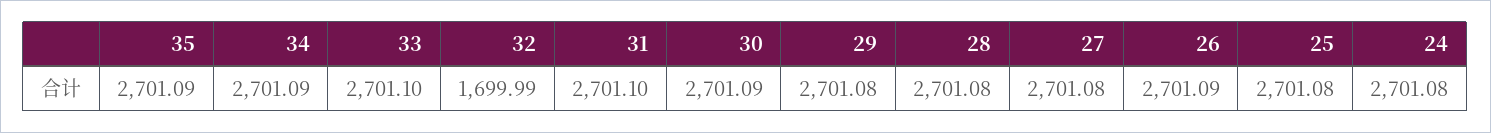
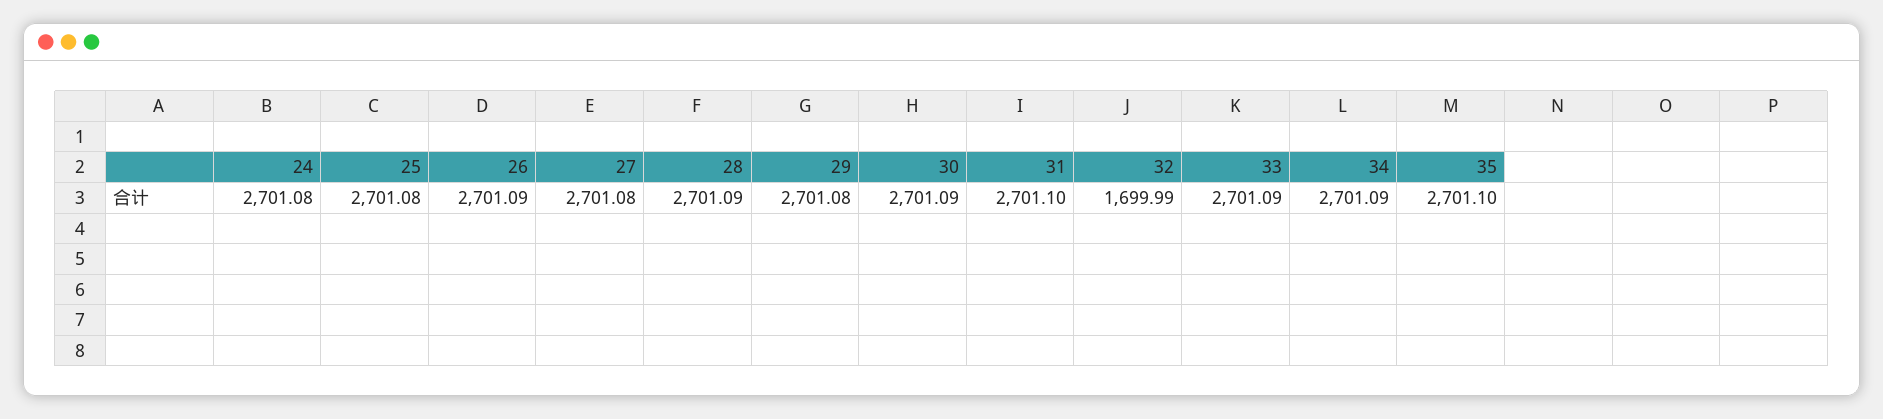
  {
-   "35": 2701.09,
+   "35": 2701.1,
    "34": 2701.09,
-   "33": 2701.1,
+   "33": 2701.09,
    "32": 1699.99,
    "31": 2701.1,
    "30": 2701.09,
    "29": 2701.08,
-   "28": 2701.08,
+   "28": 2701.09,
    "27": 2701.08,
    "26": 2701.09,
    "25": 2701.08,
    "24": 2701.08
  }

